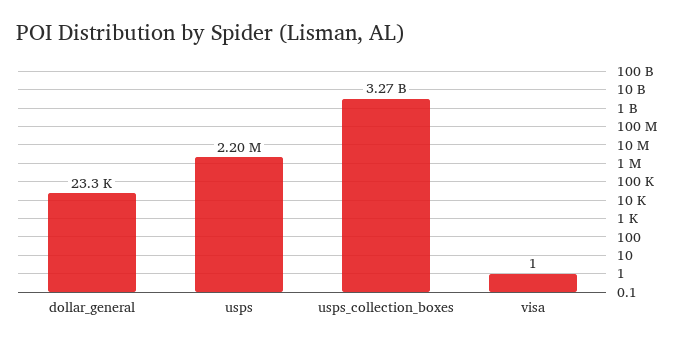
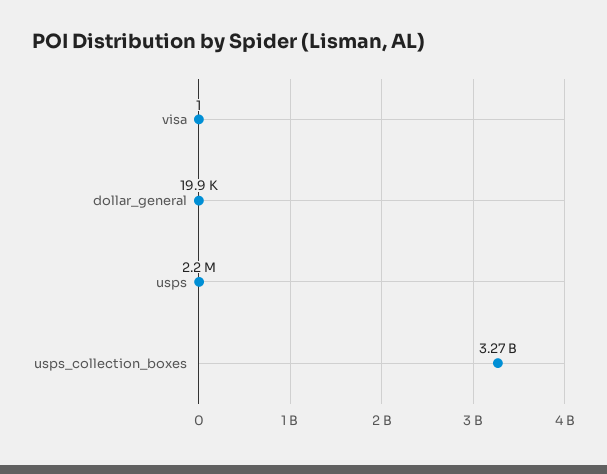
  {
-   "dollar_general": 23300,
+   "dollar_general": 19900,
    "usps": 2200000,
    "usps_collection_boxes": 3270000000,
    "visa": 1
  }

